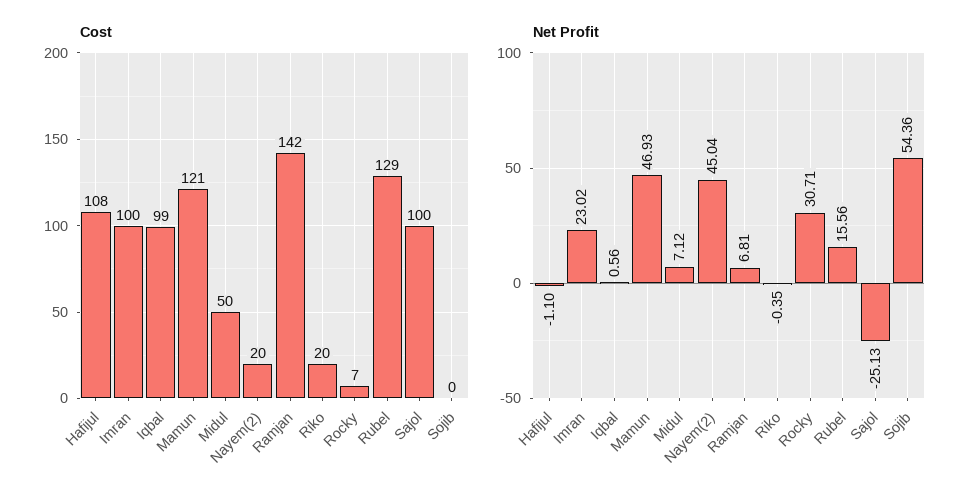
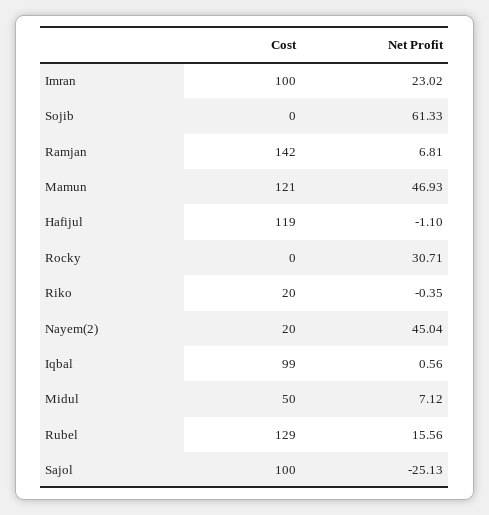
  {
    "Cost": {
-     "Hafijul": 108,
+     "Hafijul": 119,
      "Imran": 100,
      "Iqbal": 99,
      "Mamun": 121,
      "Midul": 50,
      "Nayem(2)": 20,
      "Ramjan": 142,
      "Riko": 20,
-     "Rocky": 7,
+     "Rocky": 0,
      "Rubel": 129,
      "Sajol": 100,
      "Sojib": 0
    },
    "Net Profit": {
      "Hafijul": -1.1,
      "Imran": 23.02,
      "Iqbal": 0.56,
      "Mamun": 46.93,
      "Midul": 7.12,
      "Nayem(2)": 45.04,
      "Ramjan": 6.81,
      "Riko": -0.35,
      "Rocky": 30.71,
      "Rubel": 15.56,
      "Sajol": -25.13,
-     "Sojib": 54.36
+     "Sojib": 61.33
    }
  }

